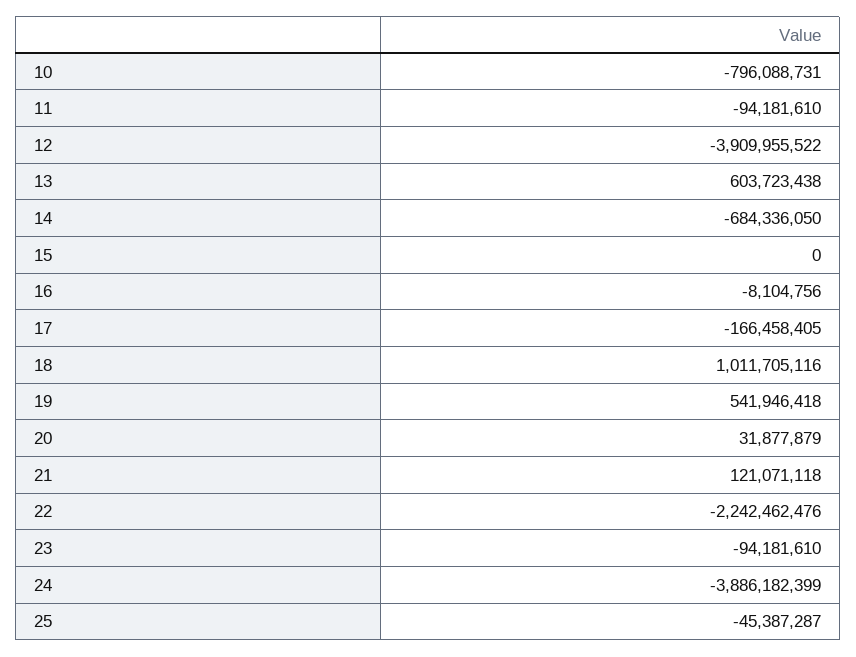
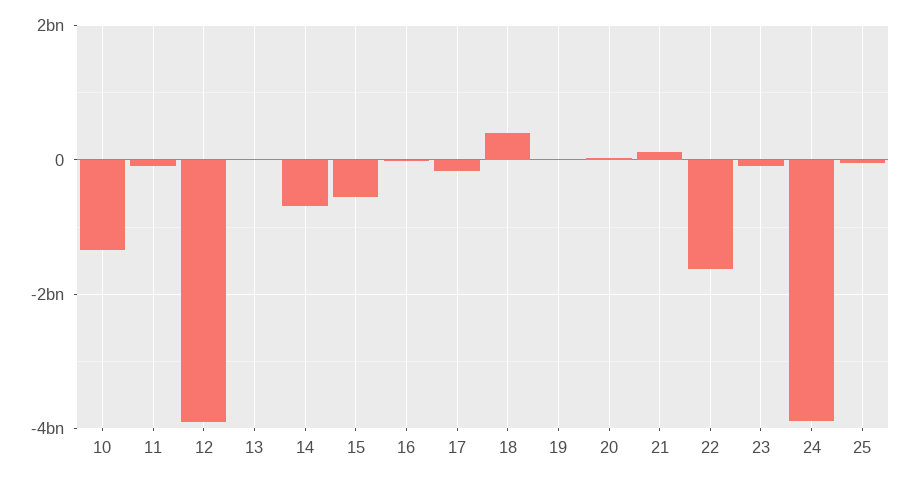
  {
-   "10": -796088731,
+   "10": -1400000000,
    "11": -94181610,
    "12": -3909955522,
-   "13": 603723438,
+   "13": 0,
    "14": -684336050,
-   "15": 0,
+   "15": -600000000,
    "16": -8104756,
    "17": -166458405,
-   "18": 1011705116,
+   "18": 400000000,
-   "19": 541946418,
+   "19": 0,
    "20": 31877879,
    "21": 121071118,
-   "22": -2242462476,
+   "22": -1600000000,
    "23": -94181610,
    "24": -3886182399,
    "25": -45387287
  }

